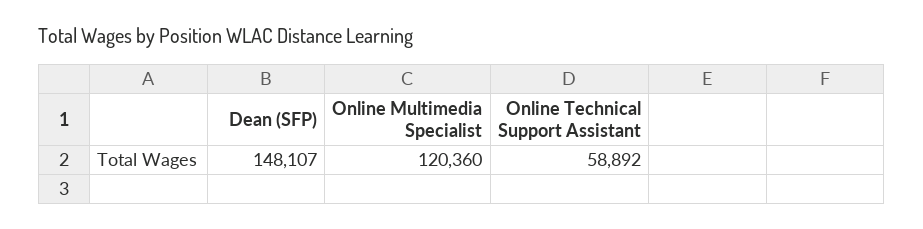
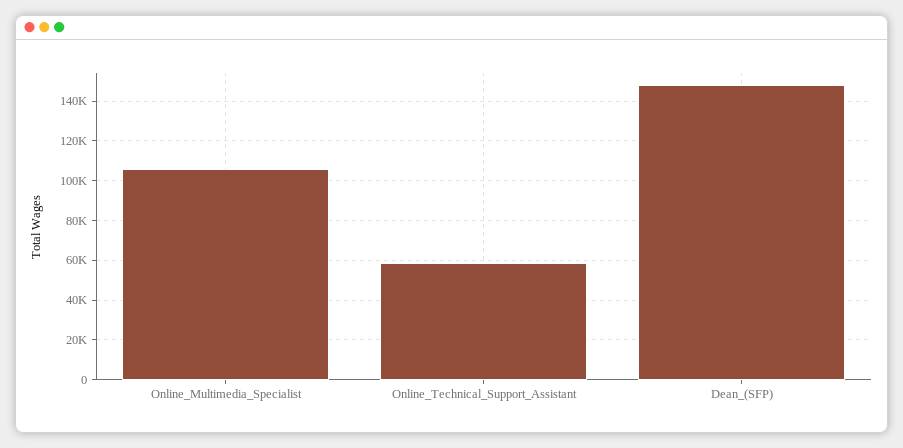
  {
    "Dean (SFP)": 148107,
-   "Online Multimedia Specialist": 120360,
+   "Online Multimedia Specialist": 105000,
    "Online Technical Support Assistant": 58892
  }

